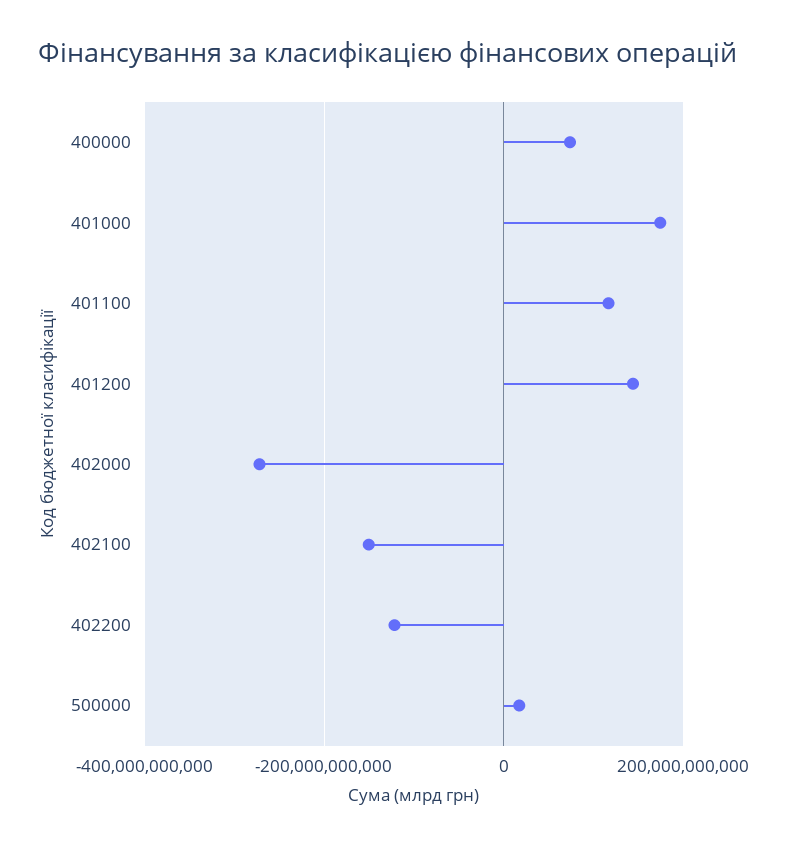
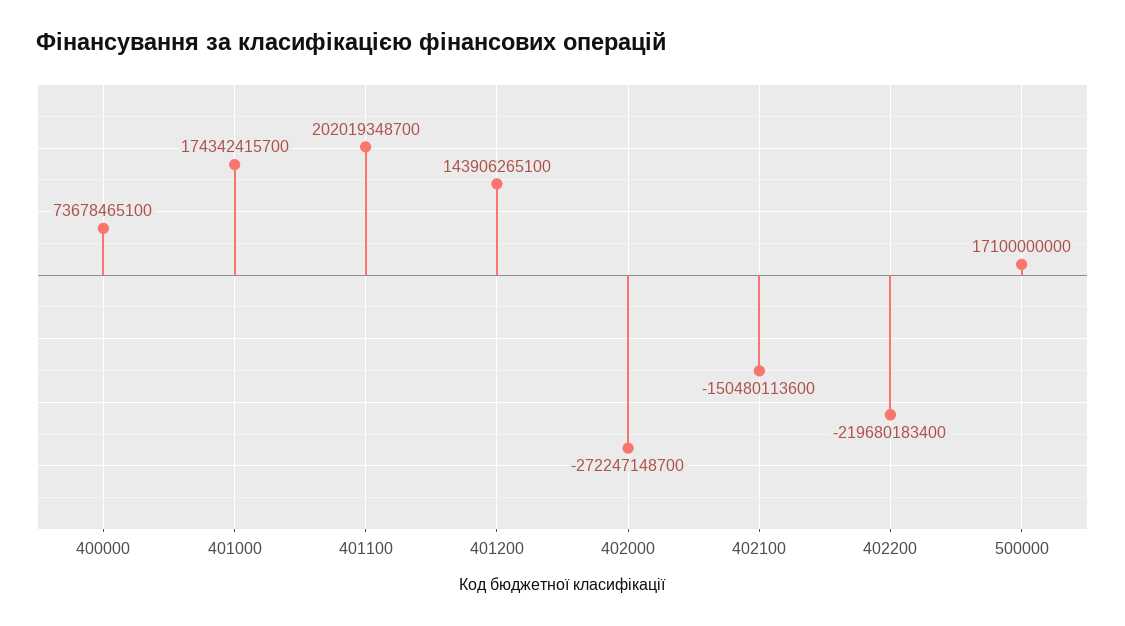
  {
    "400000": 73678465100,
    "401000": 174342415700,
-   "401100": 120000000000,
+   "401100": 202019348700,
    "401200": 143906265100,
    "402000": -272247148700,
    "402100": -150480113600,
-   "402200": -120000000000,
+   "402200": -219680183400,
    "500000": 17100000000
  }

